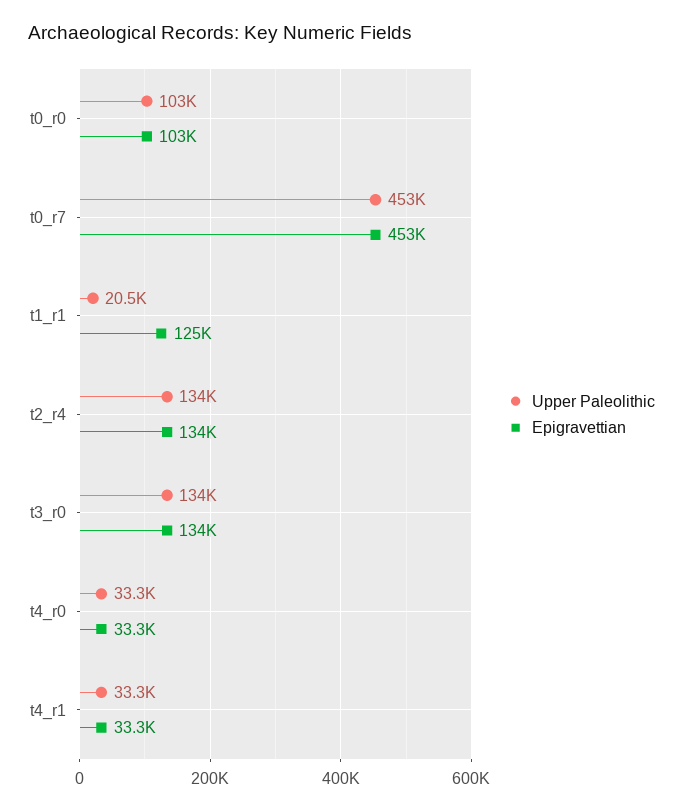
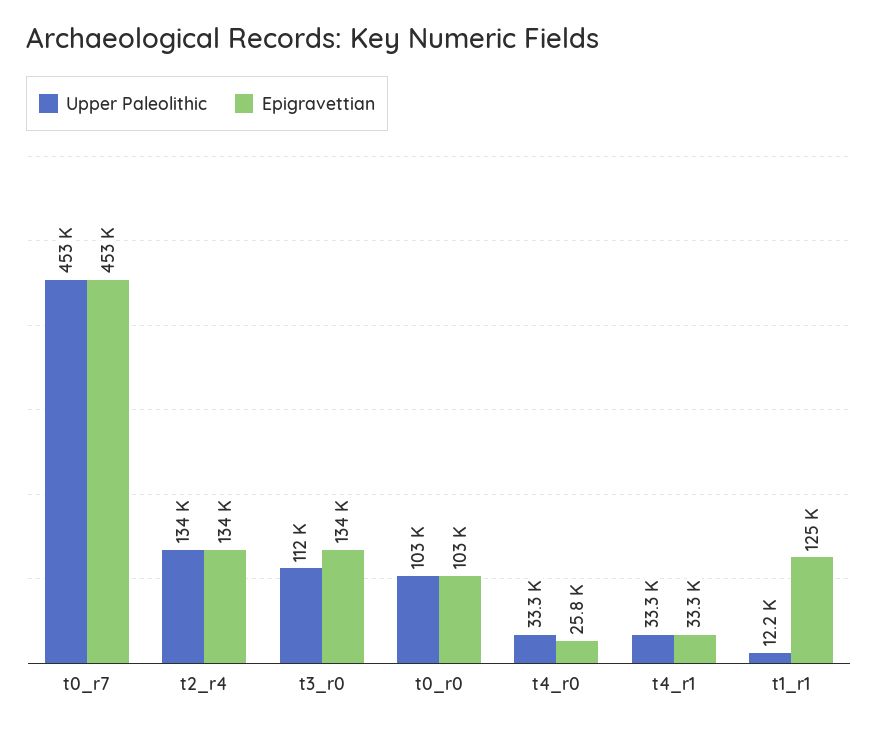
  {
    "Upper Paleolithic": {
      "t0_r0": 103000,
      "t0_r7": 453000,
-     "t1_r1": 20500,
+     "t1_r1": 12200,
      "t2_r4": 134000,
-     "t3_r0": 134000,
+     "t3_r0": 112000,
      "t4_r0": 33300,
      "t4_r1": 33300
    },
    "Epigravettian": {
      "t0_r0": 103000,
      "t0_r7": 453000,
      "t1_r1": 125000,
      "t2_r4": 134000,
      "t3_r0": 134000,
-     "t4_r0": 33300,
+     "t4_r0": 25800,
      "t4_r1": 33300
    }
  }

